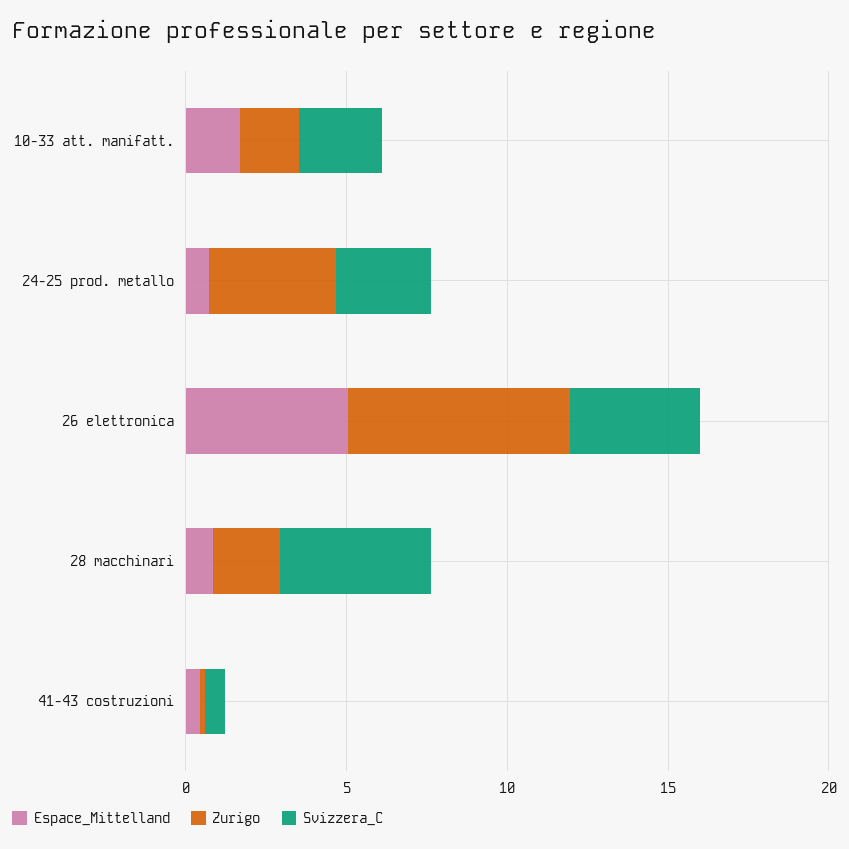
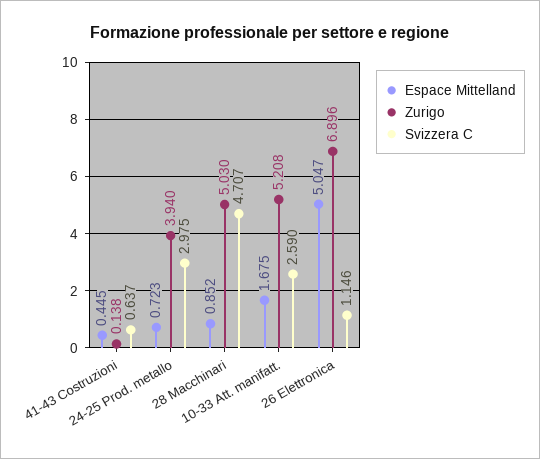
  {
    "Espace_Mittelland": {
      "10-33 att. manifatt.": 1.675,
      "24-25 prod. metallo": 0.723,
      "26 elettronica": 5.047,
      "28 macchinari": 0.852,
      "41-43 costruzioni": 0.445
    },
    "Zurigo": {
-     "10-33 att. manifatt.": 2,
+     "10-33 att. manifatt.": 5.208,
      "24-25 prod. metallo": 3.94,
      "26 elettronica": 6.896,
-     "28 macchinari": 2,
+     "28 macchinari": 5.03,
      "41-43 costruzioni": 0.138
    },
    "Svizzera_C": {
      "10-33 att. manifatt.": 2.59,
      "24-25 prod. metallo": 2.975,
-     "26 elettronica": 4,
+     "26 elettronica": 1.146,
      "28 macchinari": 4.707,
      "41-43 costruzioni": 0.637
    }
  }

